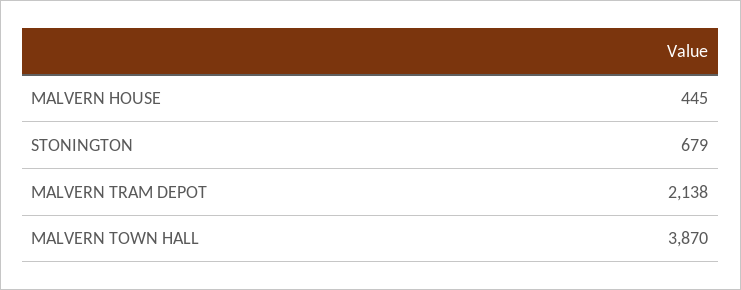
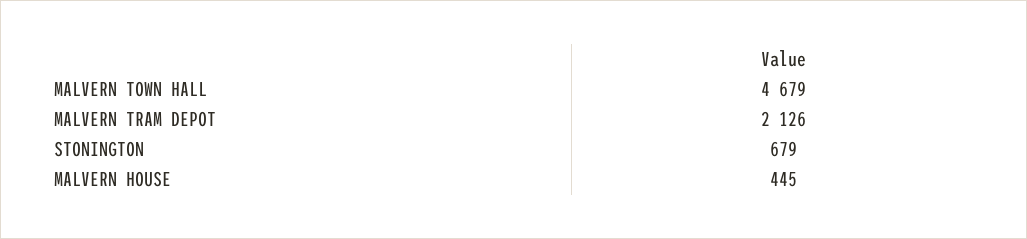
  {
    "MALVERN HOUSE": 445,
    "STONINGTON": 679,
-   "MALVERN TRAM DEPOT": 2138,
+   "MALVERN TRAM DEPOT": 2126,
-   "MALVERN TOWN HALL": 3870
+   "MALVERN TOWN HALL": 4679
  }

